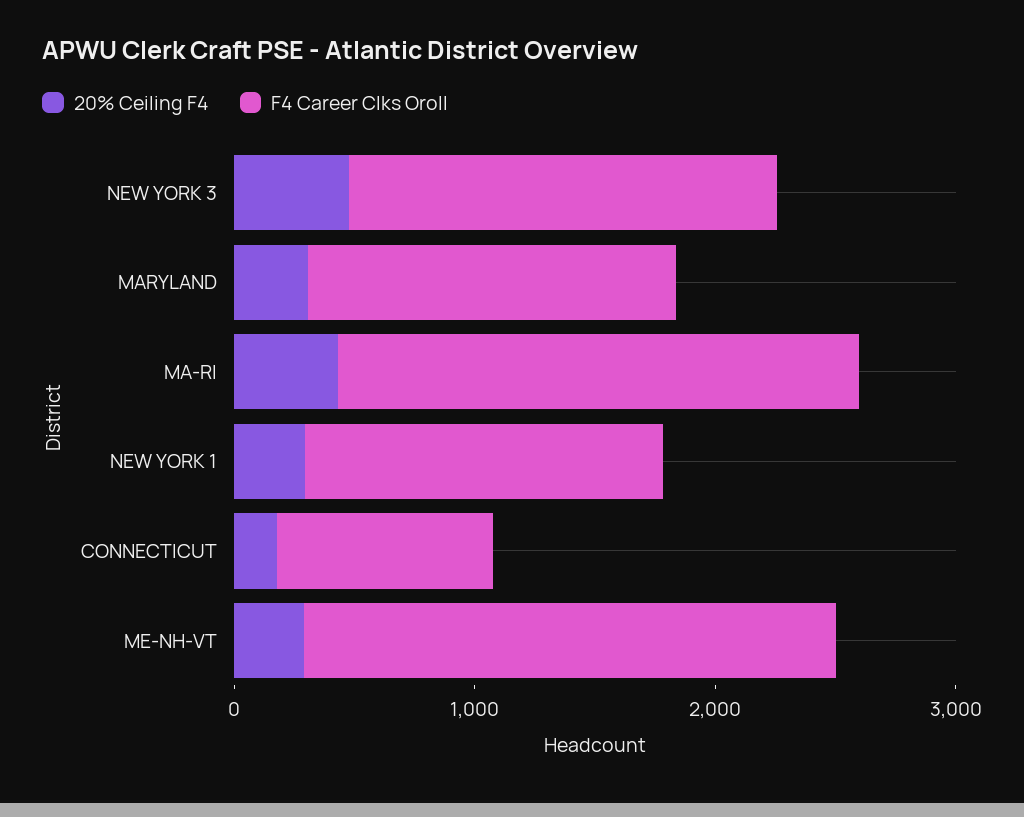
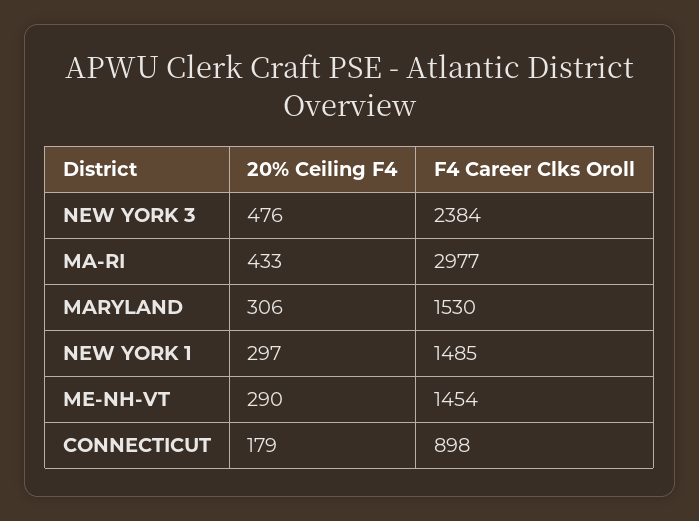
  {
    "20% Ceiling F4": {
      "NEW YORK 3": 476,
      "MARYLAND": 306,
      "MA-RI": 433,
      "NEW YORK 1": 297,
      "CONNECTICUT": 179,
      "ME-NH-VT": 290
    },
    "F4 Career Clks Oroll": {
-     "NEW YORK 3": 1800,
+     "NEW YORK 3": 2384,
      "MARYLAND": 1530,
-     "MA-RI": 2200,
+     "MA-RI": 2977,
      "NEW YORK 1": 1485,
      "CONNECTICUT": 898,
-     "ME-NH-VT": 2200
+     "ME-NH-VT": 1454
    }
  }

